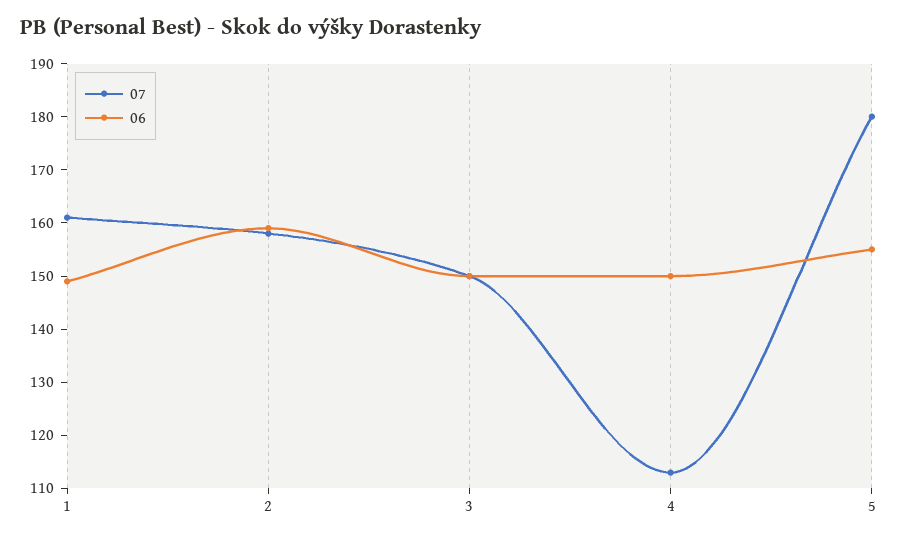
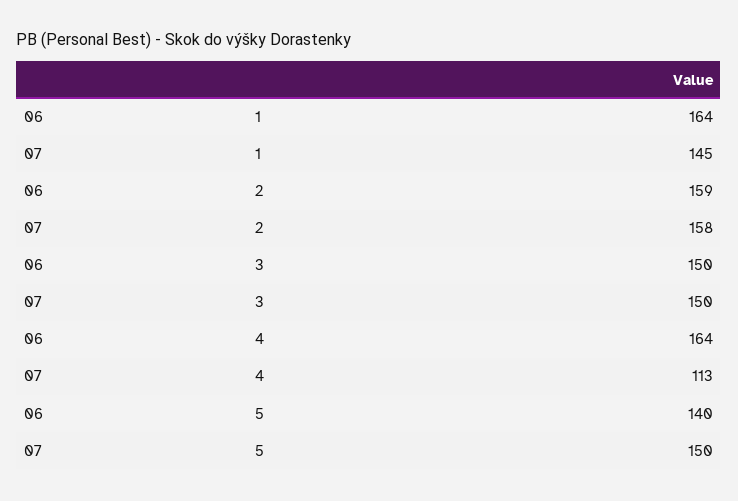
  {
    "07": {
-     "1": 160,
+     "1": 145,
      "2": 158,
      "3": 150,
      "4": 113,
-     "5": 180
+     "5": 150
    },
    "06": {
-     "1": 150,
+     "1": 164,
      "2": 159,
      "3": 150,
-     "4": 150,
+     "4": 164,
-     "5": 155
+     "5": 140
    }
  }

